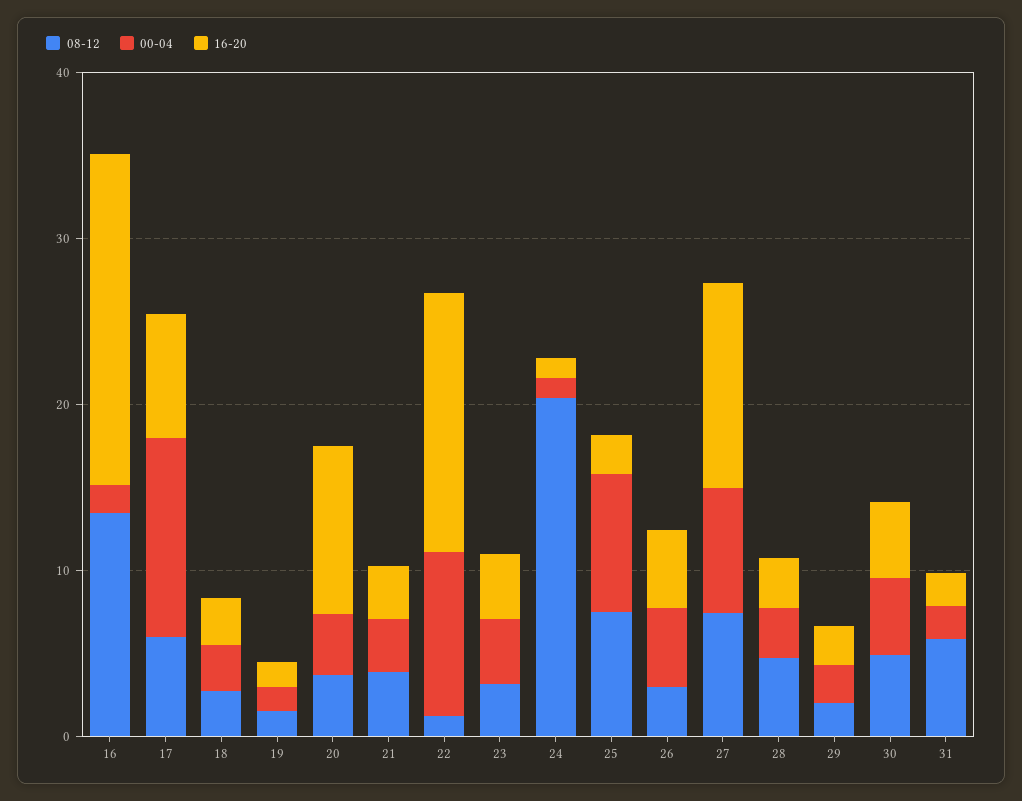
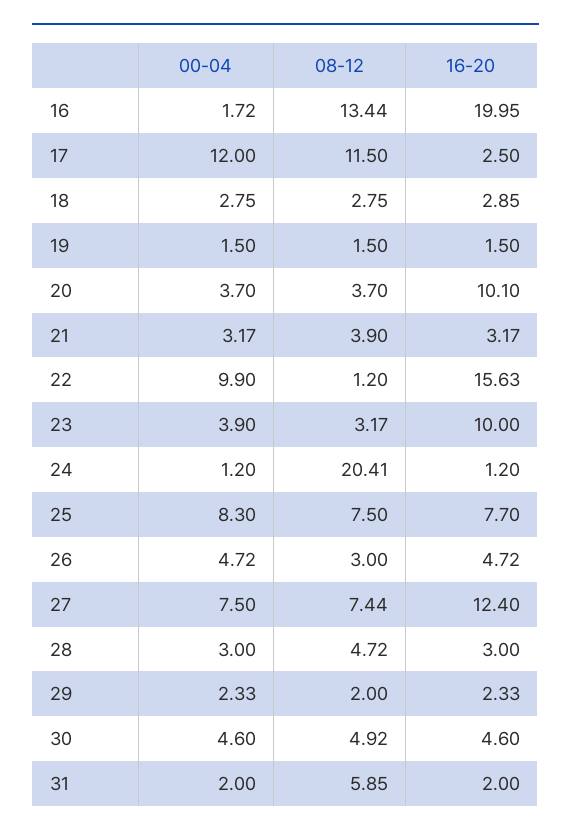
  {
    "08-12": {
      "16": 13.44,
-     "17": 6,
+     "17": 11.5,
      "18": 2.75,
      "19": 1.5,
      "20": 3.7,
      "21": 3.9,
      "22": 1.2,
      "23": 3.17,
      "24": 20.41,
      "25": 7.5,
      "26": 3,
      "27": 7.44,
      "28": 4.72,
      "29": 2,
      "30": 4.92,
      "31": 5.85
    },
    "00-04": {
      "16": 1.72,
      "17": 12,
      "18": 2.75,
      "19": 1.5,
      "20": 3.7,
      "21": 3.17,
      "22": 9.9,
      "23": 3.9,
      "24": 1.2,
      "25": 8.3,
      "26": 4.72,
      "27": 7.5,
      "28": 3,
      "29": 2.33,
      "30": 4.6,
      "31": 2
    },
    "16-20": {
      "16": 19.95,
-     "17": 8,
+     "17": 2.5,
      "18": 2.85,
      "19": 1.5,
      "20": 10.1,
      "21": 3.17,
      "22": 15.63,
-     "23": 4,
+     "23": 10,
      "24": 1.2,
-     "25": 2,
+     "25": 7.7,
      "26": 4.72,
      "27": 12.4,
      "28": 3,
      "29": 2.33,
      "30": 4.6,
      "31": 2
    }
  }

